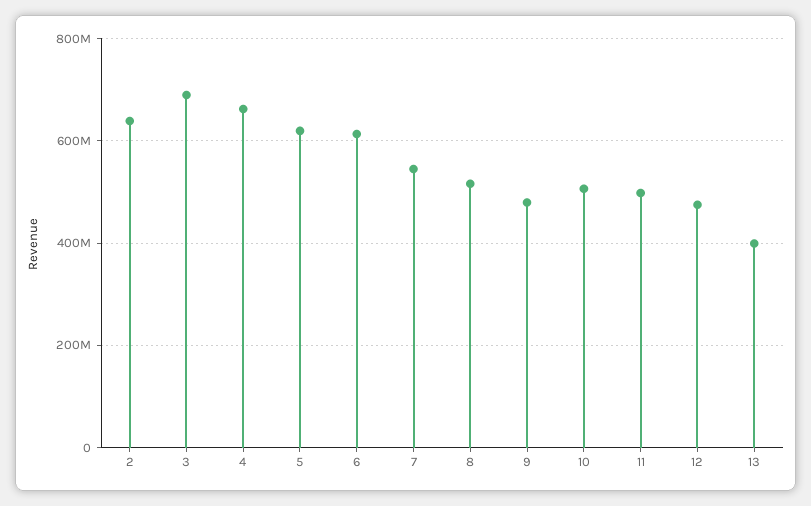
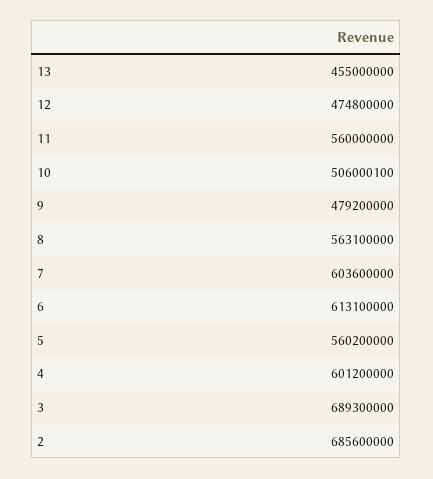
  {
-   "2": 640000000,
+   "2": 685600000,
    "3": 689300000,
-   "4": 660000000,
+   "4": 601200000,
-   "5": 620000000,
+   "5": 560200000,
    "6": 613100000,
-   "7": 540000000,
+   "7": 603600000,
-   "8": 520000000,
+   "8": 563100000,
    "9": 479200000,
    "10": 506000100,
-   "11": 500000000,
+   "11": 560000000,
    "12": 474800000,
-   "13": 400000000
+   "13": 455000000
  }

